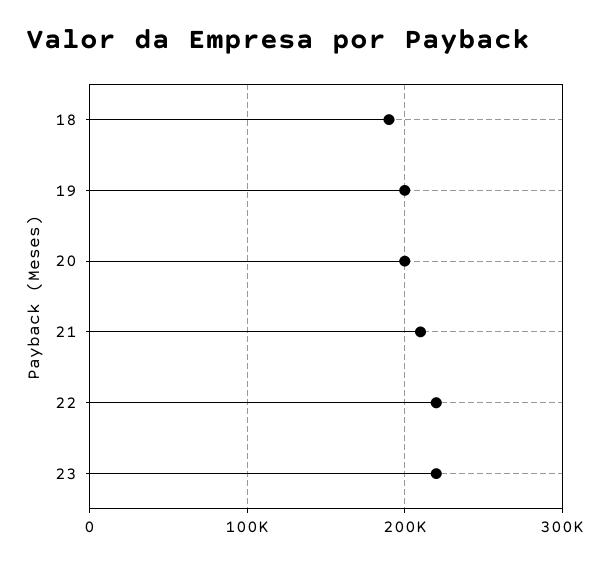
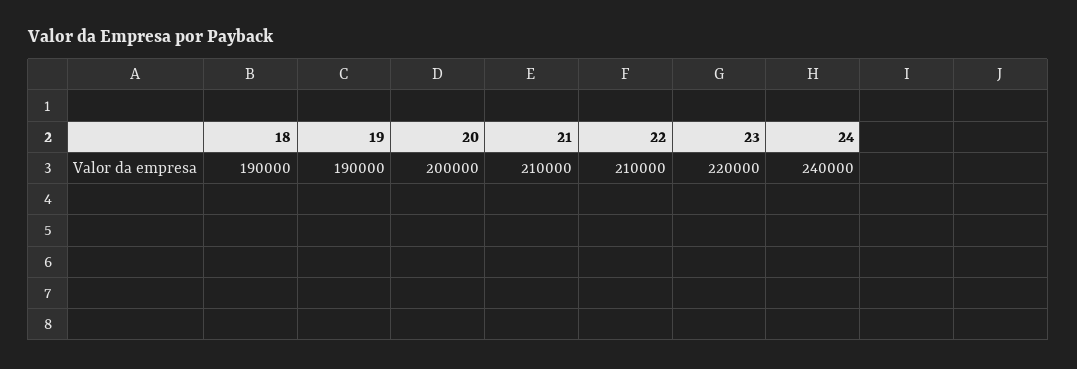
  {
    "18": 190000,
-   "19": 200000,
+   "19": 190000,
    "20": 200000,
    "21": 210000,
-   "22": 220000,
+   "22": 210000,
-   "23": 220000
+   "23": 220000,
+   "24": 240000
  }

